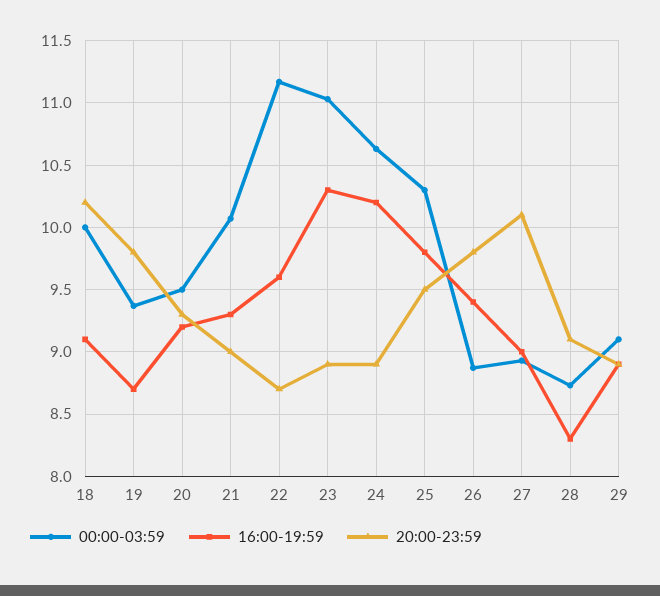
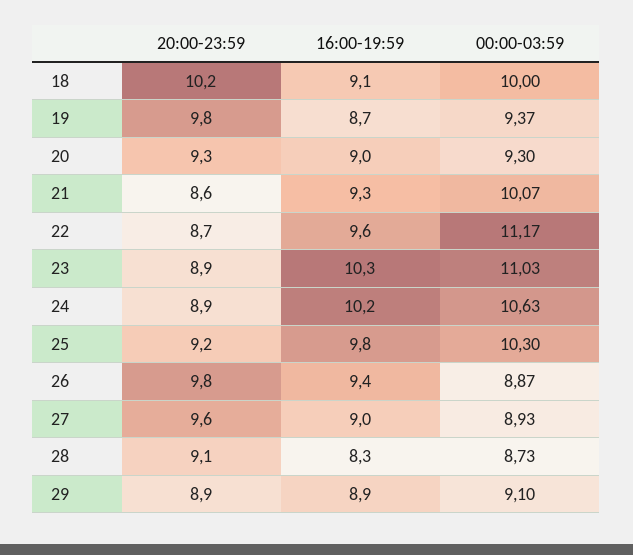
  {
    "00:00-03:59": {
      "18": 10,
      "19": 9.37,
-     "20": 9.5,
+     "20": 9.3,
      "21": 10.07,
      "22": 11.17,
      "23": 11.03,
      "24": 10.63,
      "25": 10.3,
      "26": 8.87,
      "27": 8.93,
      "28": 8.73,
      "29": 9.1
    },
    "16:00-19:59": {
      "18": 9.1,
      "19": 8.7,
-     "20": 9.2,
+     "20": 9,
      "21": 9.3,
      "22": 9.6,
      "23": 10.3,
      "24": 10.2,
      "25": 9.8,
      "26": 9.4,
      "27": 9,
      "28": 8.3,
      "29": 8.9
    },
    "20:00-23:59": {
      "18": 10.2,
      "19": 9.8,
      "20": 9.3,
-     "21": 9,
+     "21": 8.6,
      "22": 8.7,
      "23": 8.9,
      "24": 8.9,
-     "25": 9.5,
+     "25": 9.2,
      "26": 9.8,
-     "27": 10.1,
+     "27": 9.6,
      "28": 9.1,
      "29": 8.9
    }
  }

